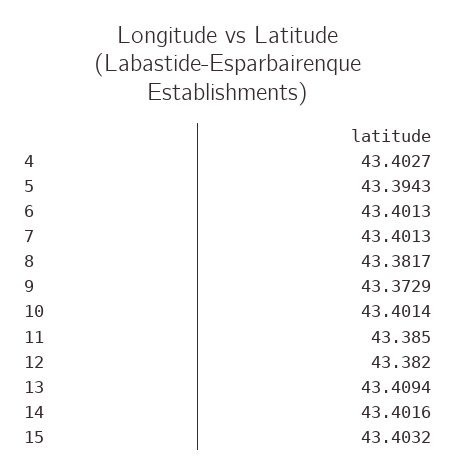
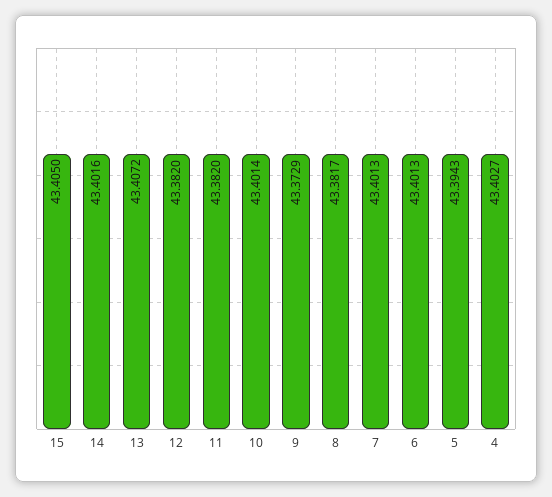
  {
    "4": 43.4027,
    "5": 43.3943,
    "6": 43.4013,
    "7": 43.4013,
    "8": 43.3817,
    "9": 43.3729,
    "10": 43.4014,
-   "11": 43.385,
+   "11": 43.382,
    "12": 43.382,
-   "13": 43.4094,
+   "13": 43.4072,
    "14": 43.4016,
-   "15": 43.4032
+   "15": 43.405
  }

